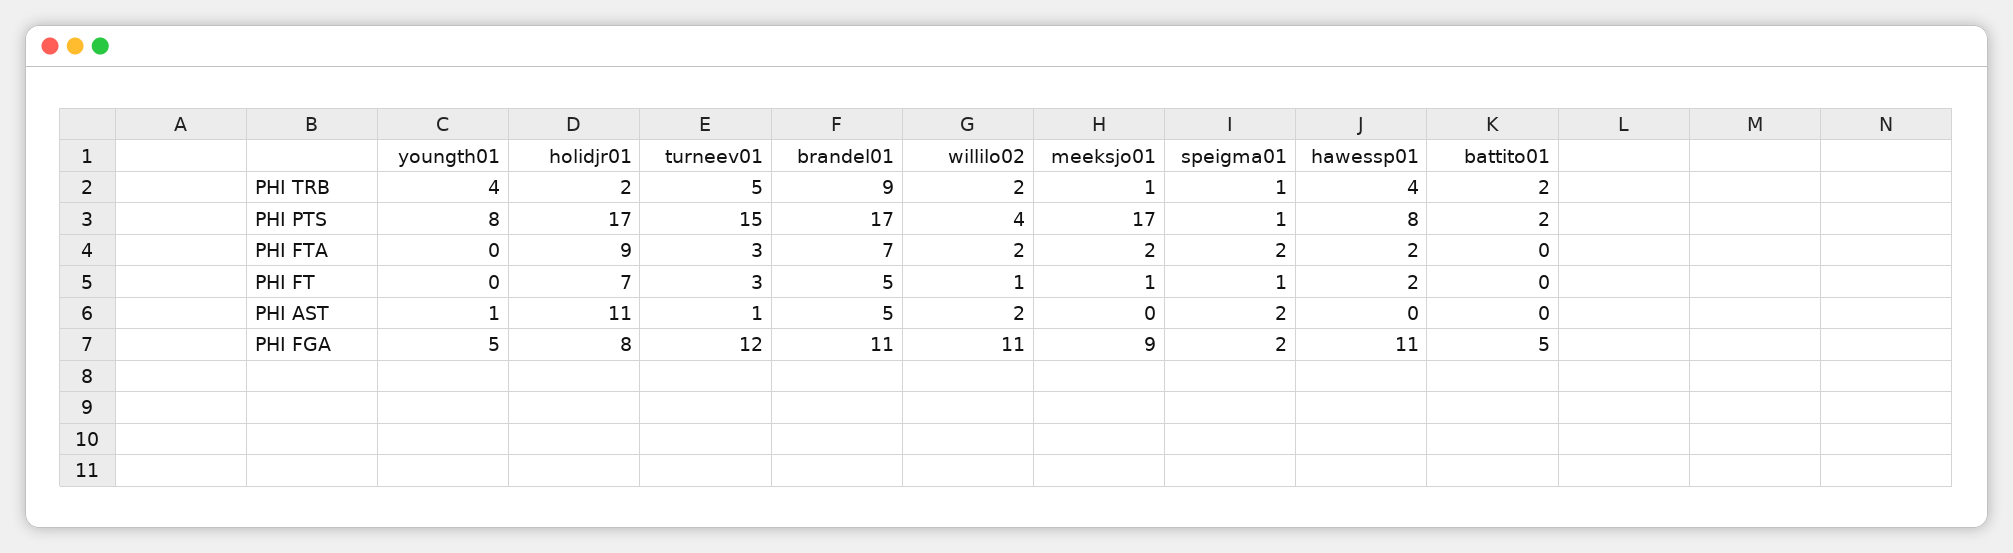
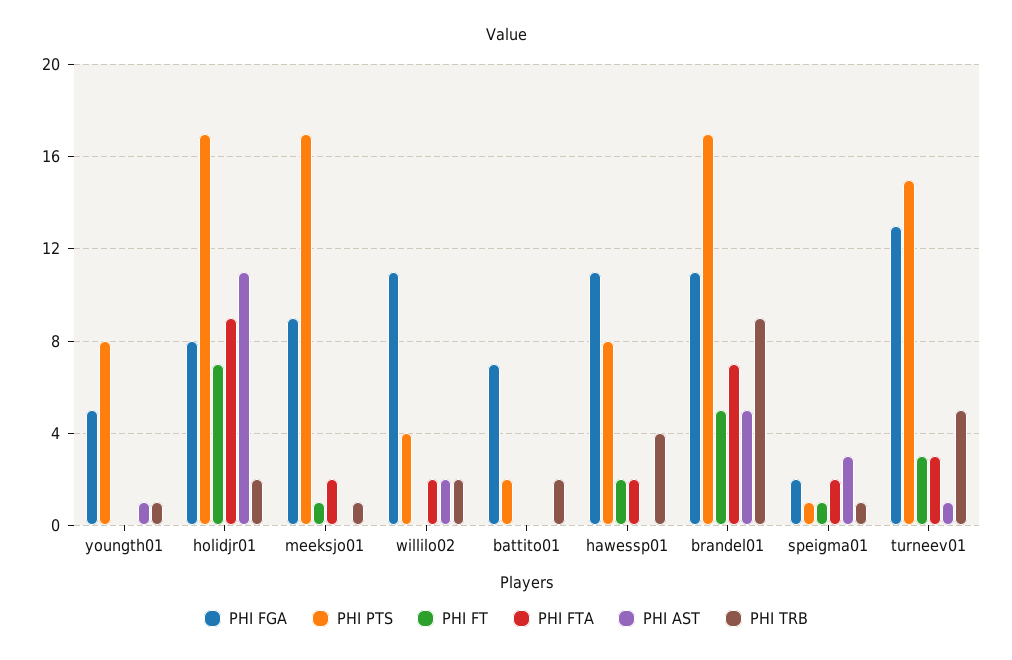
  {
    "PHI TRB": {
-     "youngth01": 4,
+     "youngth01": 1,
      "holidjr01": 2,
      "turneev01": 5,
      "brandel01": 9,
      "willilo02": 2,
      "meeksjo01": 1,
      "speigma01": 1,
      "hawessp01": 4,
      "battito01": 2
    },
    "PHI PTS": {
      "youngth01": 8,
      "holidjr01": 17,
      "turneev01": 15,
      "brandel01": 17,
      "willilo02": 4,
      "meeksjo01": 17,
      "speigma01": 1,
      "hawessp01": 8,
      "battito01": 2
    },
    "PHI FTA": {
      "youngth01": 0,
      "holidjr01": 9,
      "turneev01": 3,
      "brandel01": 7,
      "willilo02": 2,
      "meeksjo01": 2,
      "speigma01": 2,
      "hawessp01": 2,
      "battito01": 0
    },
    "PHI FT": {
      "youngth01": 0,
      "holidjr01": 7,
      "turneev01": 3,
      "brandel01": 5,
-     "willilo02": 1,
+     "willilo02": 0,
      "meeksjo01": 1,
      "speigma01": 1,
      "hawessp01": 2,
      "battito01": 0
    },
    "PHI AST": {
      "youngth01": 1,
      "holidjr01": 11,
      "turneev01": 1,
      "brandel01": 5,
      "willilo02": 2,
      "meeksjo01": 0,
-     "speigma01": 2,
+     "speigma01": 3,
      "hawessp01": 0,
      "battito01": 0
    },
    "PHI FGA": {
      "youngth01": 5,
      "holidjr01": 8,
-     "turneev01": 12,
+     "turneev01": 13,
      "brandel01": 11,
      "willilo02": 11,
      "meeksjo01": 9,
      "speigma01": 2,
      "hawessp01": 11,
-     "battito01": 5
+     "battito01": 7
    }
  }

